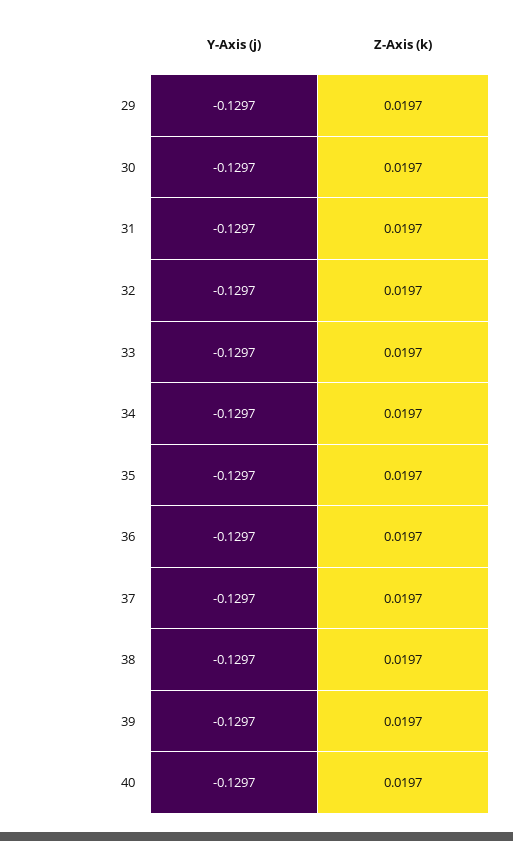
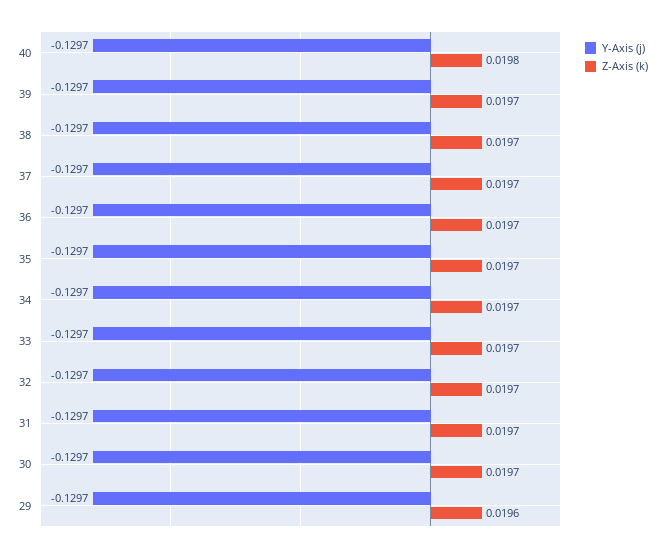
  {
    "Y-Axis (j)": {
      "29": -0.1297,
      "30": -0.1297,
      "31": -0.1297,
      "32": -0.1297,
      "33": -0.1297,
      "34": -0.1297,
      "35": -0.1297,
      "36": -0.1297,
      "37": -0.1297,
      "38": -0.1297,
      "39": -0.1297,
      "40": -0.1297
    },
    "Z-Axis (k)": {
-     "29": 0.0197,
+     "29": 0.0196,
      "30": 0.0197,
      "31": 0.0197,
      "32": 0.0197,
      "33": 0.0197,
      "34": 0.0197,
      "35": 0.0197,
      "36": 0.0197,
      "37": 0.0197,
      "38": 0.0197,
      "39": 0.0197,
-     "40": 0.0197
+     "40": 0.0198
    }
  }

